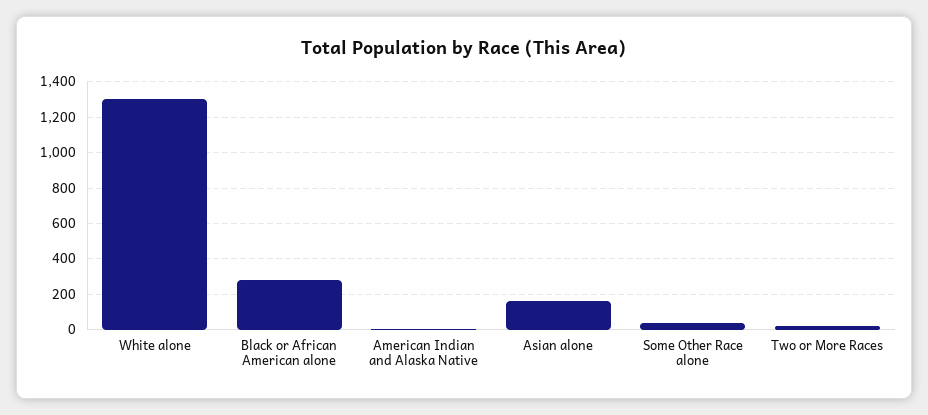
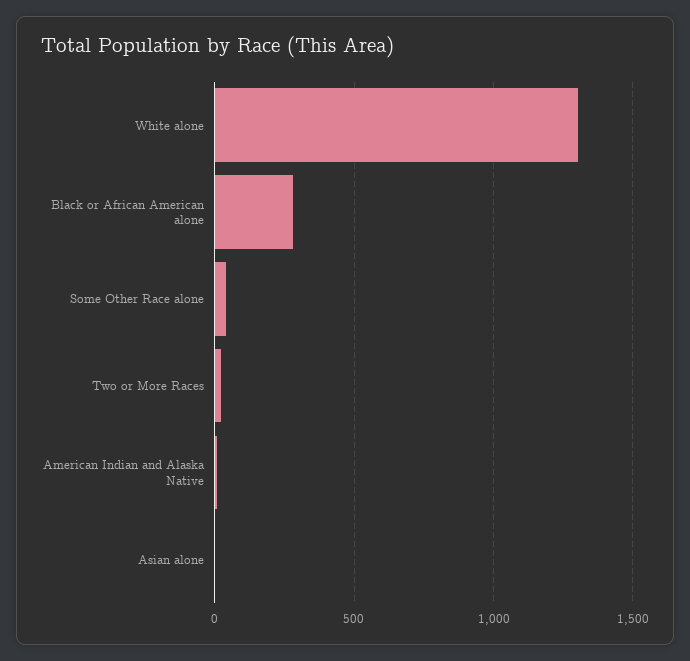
  {
    "White alone": 1300,
    "Black or African American alone": 300,
    "American Indian and Alaska Native": 0,
-   "Asian alone": 150,
+   "Asian alone": 0,
    "Some Other Race alone": 50,
    "Two or More Races": 0
  }

